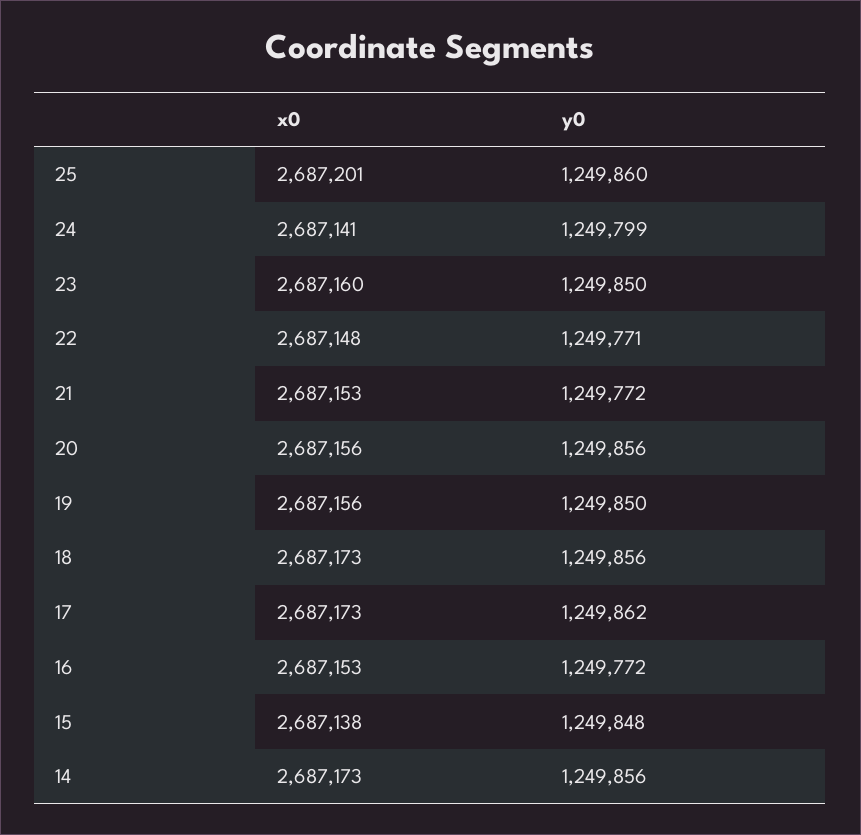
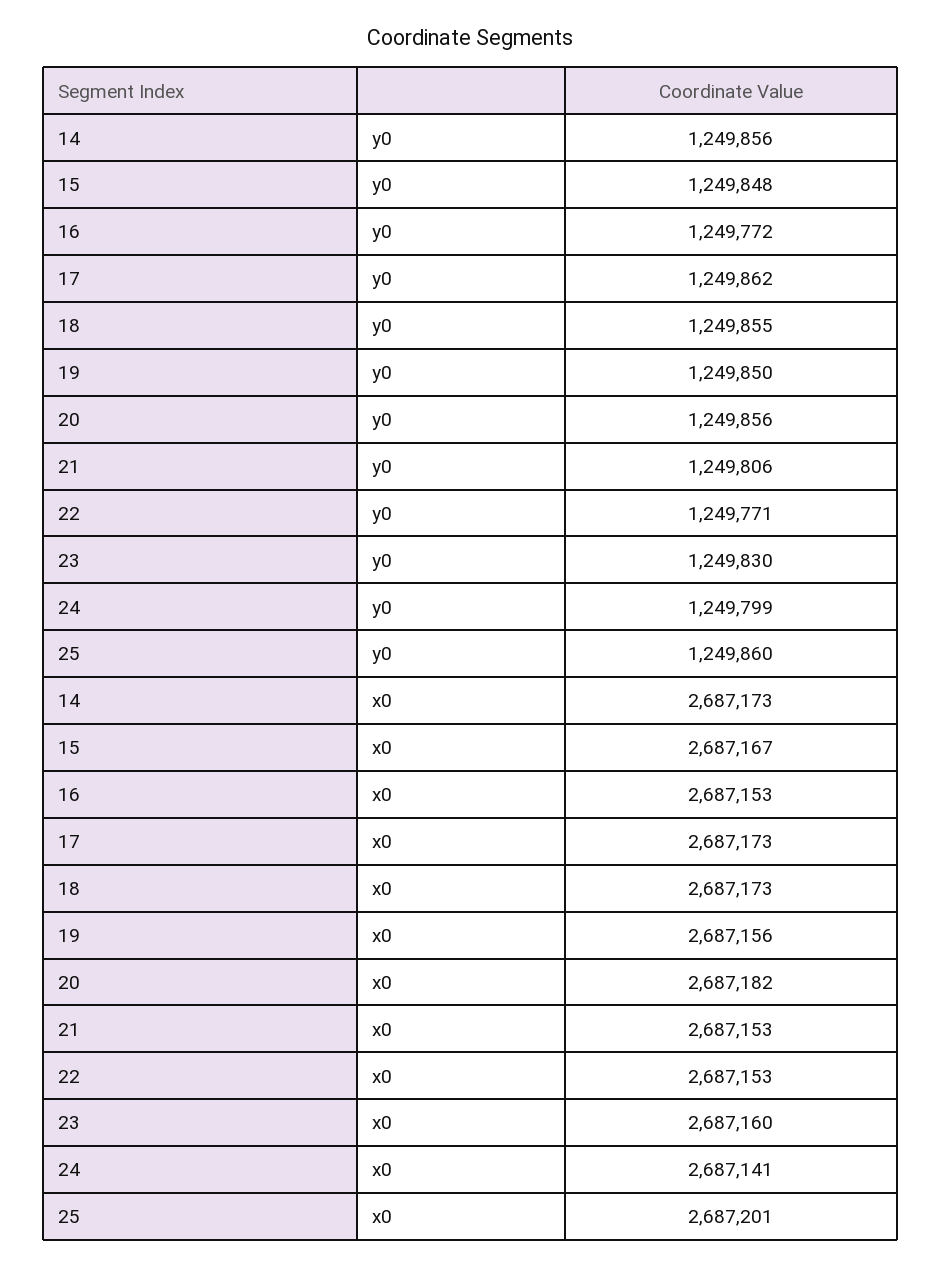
  {
    "x0": {
      "25": 2687201,
      "24": 2687141,
      "23": 2687160,
-     "22": 2687148,
+     "22": 2687153,
      "21": 2687153,
-     "20": 2687156,
+     "20": 2687182,
      "19": 2687156,
      "18": 2687173,
      "17": 2687173,
      "16": 2687153,
-     "15": 2687138,
+     "15": 2687167,
      "14": 2687173
    },
    "y0": {
      "25": 1249860,
      "24": 1249799,
-     "23": 1249850,
+     "23": 1249830,
      "22": 1249771,
-     "21": 1249772,
+     "21": 1249806,
      "20": 1249856,
      "19": 1249850,
-     "18": 1249856,
+     "18": 1249855,
      "17": 1249862,
      "16": 1249772,
      "15": 1249848,
      "14": 1249856
    }
  }

